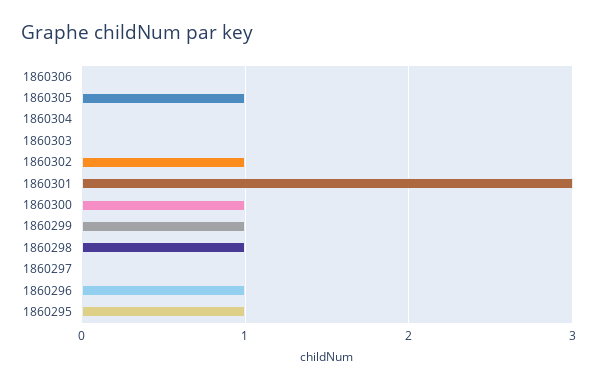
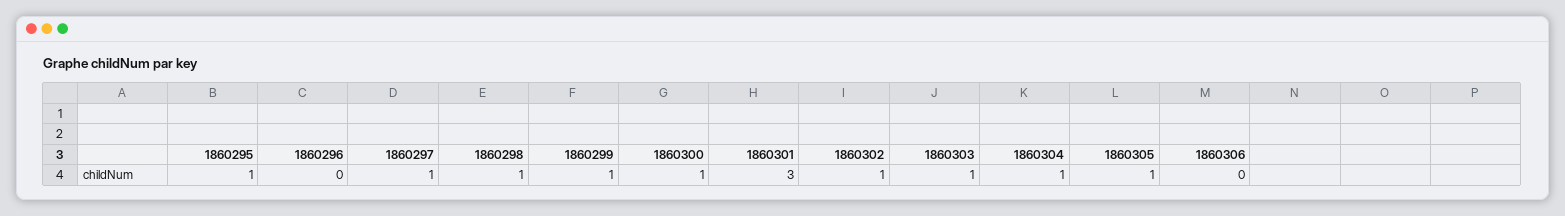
  {
    "1860306": 0,
    "1860305": 1,
-   "1860304": 0,
+   "1860304": 1,
-   "1860303": 0,
+   "1860303": 1,
    "1860302": 1,
    "1860301": 3,
    "1860300": 1,
    "1860299": 1,
    "1860298": 1,
-   "1860297": 0,
+   "1860297": 1,
-   "1860296": 1,
+   "1860296": 0,
    "1860295": 1
  }

